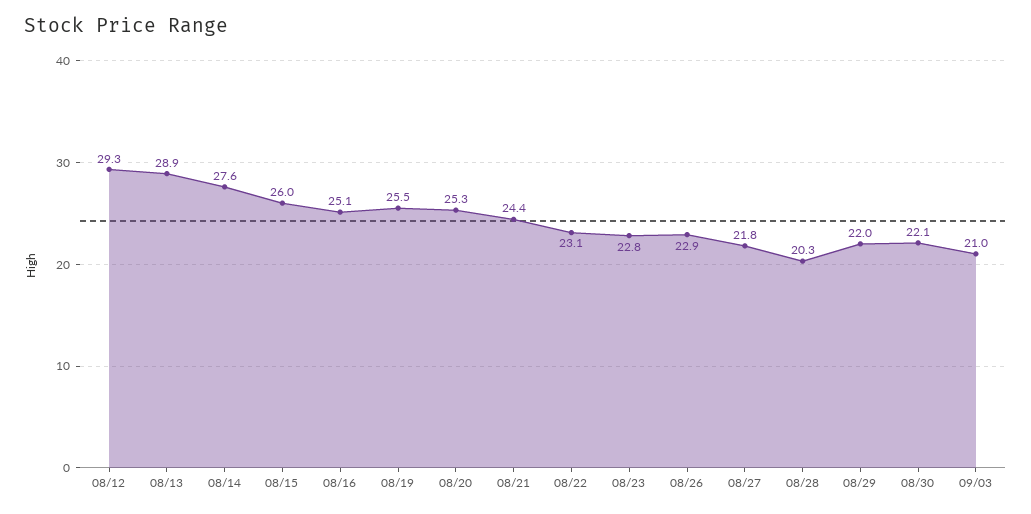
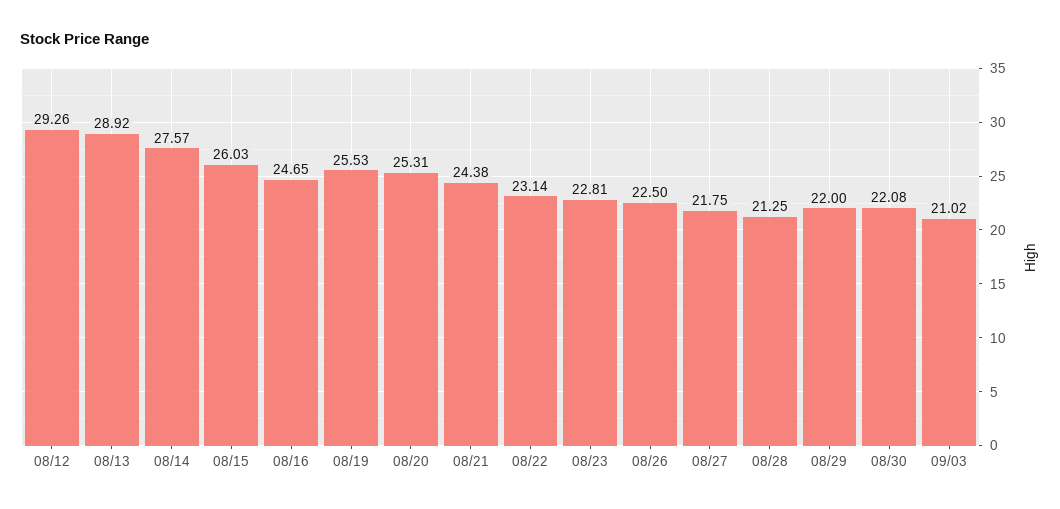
  {
    "08/12": 29.26,
    "08/13": 28.92,
    "08/14": 27.57,
    "08/15": 26.03,
-   "08/16": 25.1,
+   "08/16": 24.65,
    "08/19": 25.53,
    "08/20": 25.31,
    "08/21": 24.38,
    "08/22": 23.14,
    "08/23": 22.81,
-   "08/26": 22.9,
+   "08/26": 22.5,
    "08/27": 21.75,
-   "08/28": 20.3,
+   "08/28": 21.25,
    "08/29": 22,
    "08/30": 22.08,
    "09/03": 21.02
  }

